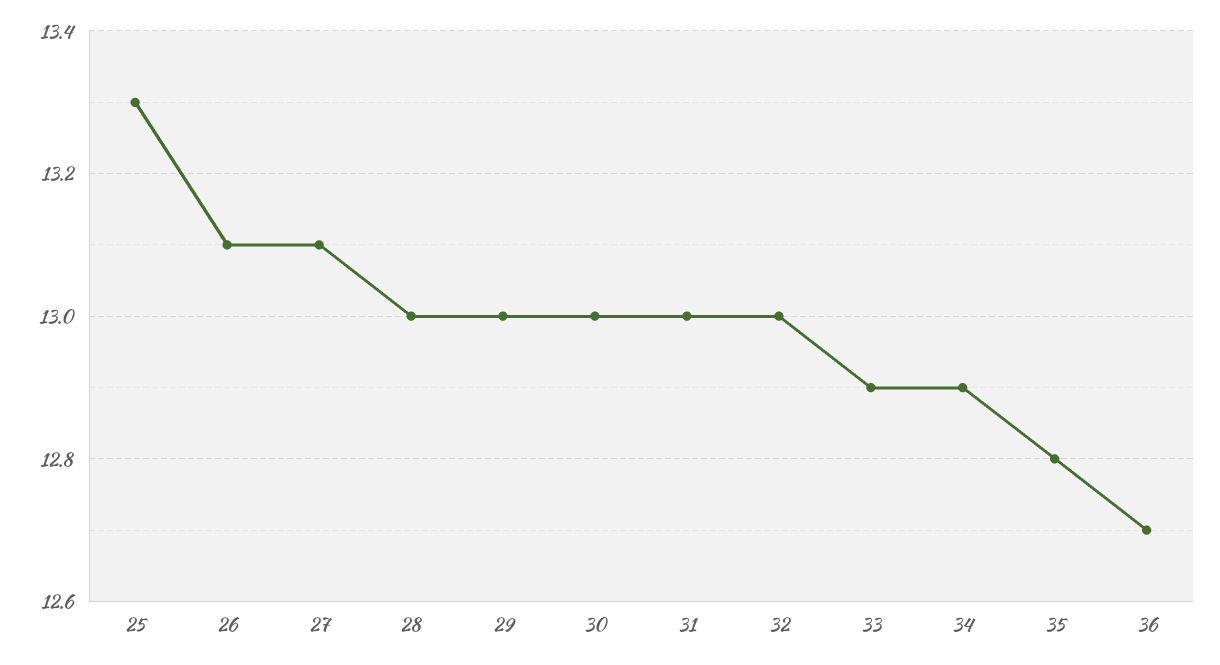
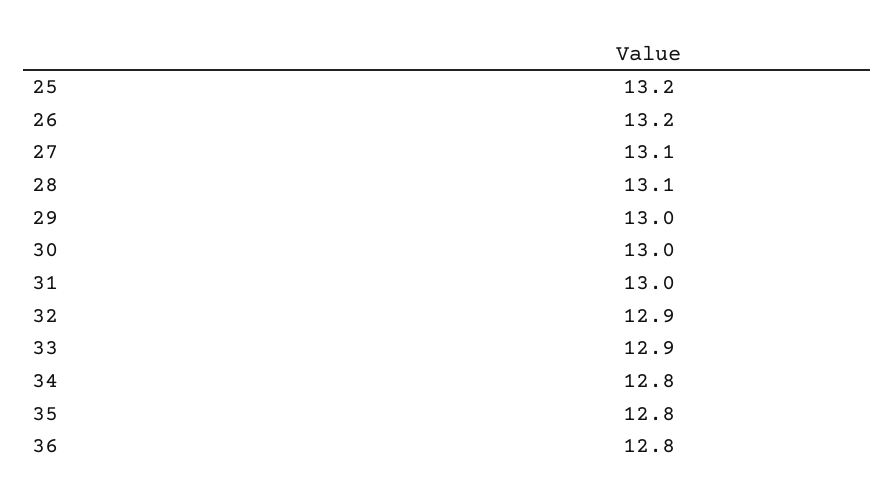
  {
-   "25": 13.3,
+   "25": 13.2,
-   "26": 13.1,
+   "26": 13.2,
    "27": 13.1,
-   "28": 13,
+   "28": 13.1,
    "29": 13,
    "30": 13,
    "31": 13,
-   "32": 13,
+   "32": 12.9,
    "33": 12.9,
-   "34": 12.9,
+   "34": 12.8,
    "35": 12.8,
-   "36": 12.7
+   "36": 12.8
  }

